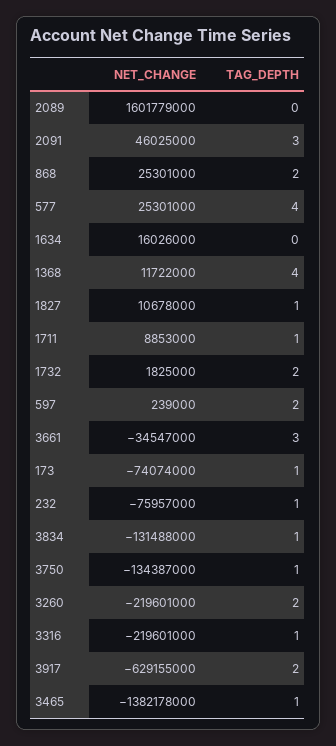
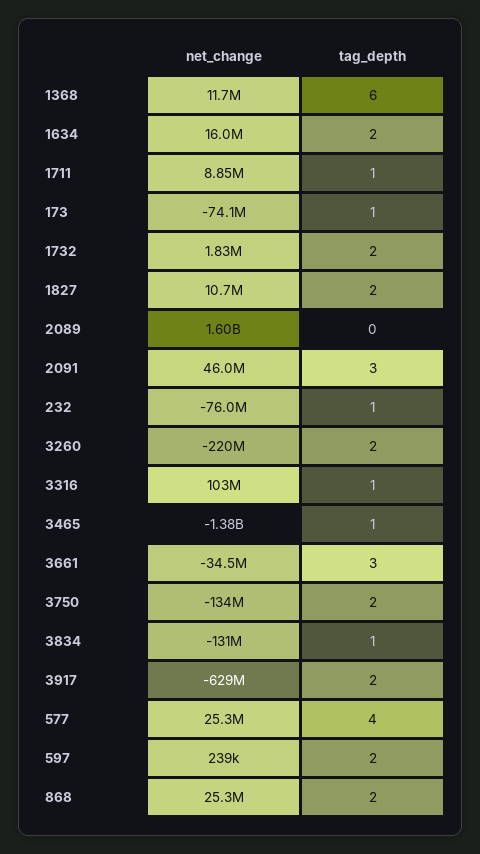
  {
    "NET_CHANGE": {
      "2089": 1601779000,
      "2091": 46025000,
      "868": 25301000,
      "577": 25301000,
      "1634": 16026000,
      "1368": 11722000,
      "1827": 10678000,
      "1711": 8853000,
      "1732": 1825000,
      "597": 239000,
      "3661": -34547000,
      "173": -74074000,
      "232": -75957000,
      "3834": -131488000,
      "3750": -134387000,
      "3260": -219601000,
-     "3316": -219601000,
+     "3316": 103000000,
      "3917": -629155000,
      "3465": -1382178000
    },
    "TAG_DEPTH": {
      "2089": 0,
      "2091": 3,
      "868": 2,
      "577": 4,
-     "1634": 0,
+     "1634": 2,
-     "1368": 4,
+     "1368": 6,
-     "1827": 1,
+     "1827": 2,
      "1711": 1,
      "1732": 2,
      "597": 2,
      "3661": 3,
      "173": 1,
      "232": 1,
      "3834": 1,
-     "3750": 1,
+     "3750": 2,
      "3260": 2,
      "3316": 1,
      "3917": 2,
      "3465": 1
    }
  }

